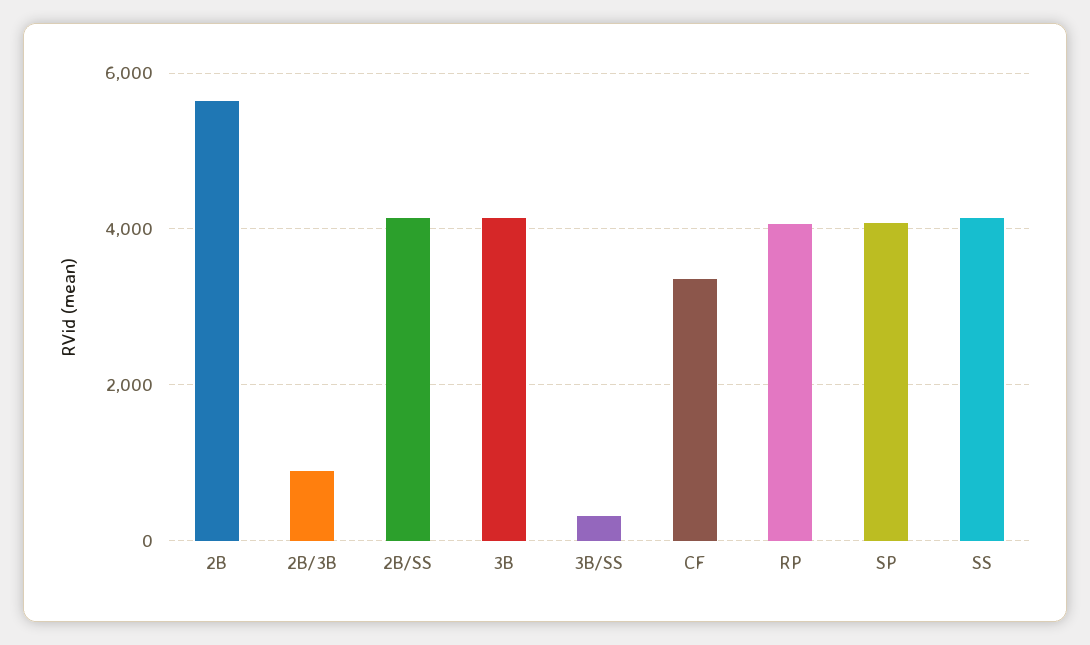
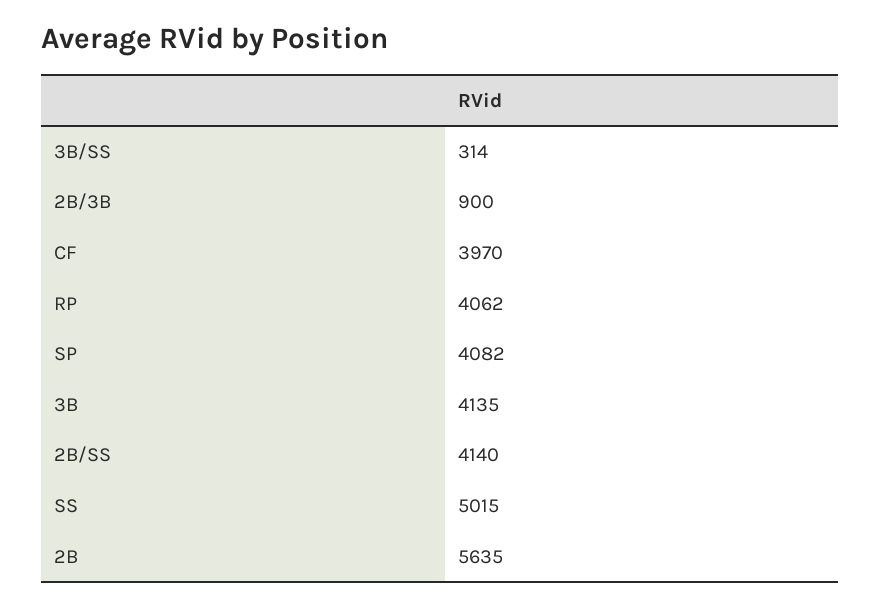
  {
    "2B": 5635,
    "2B/3B": 900,
    "2B/SS": 4140,
    "3B": 4135,
    "3B/SS": 314,
-   "CF": 3400,
+   "CF": 3970,
    "RP": 4062,
    "SP": 4082,
-   "SS": 4200
+   "SS": 5015
  }

